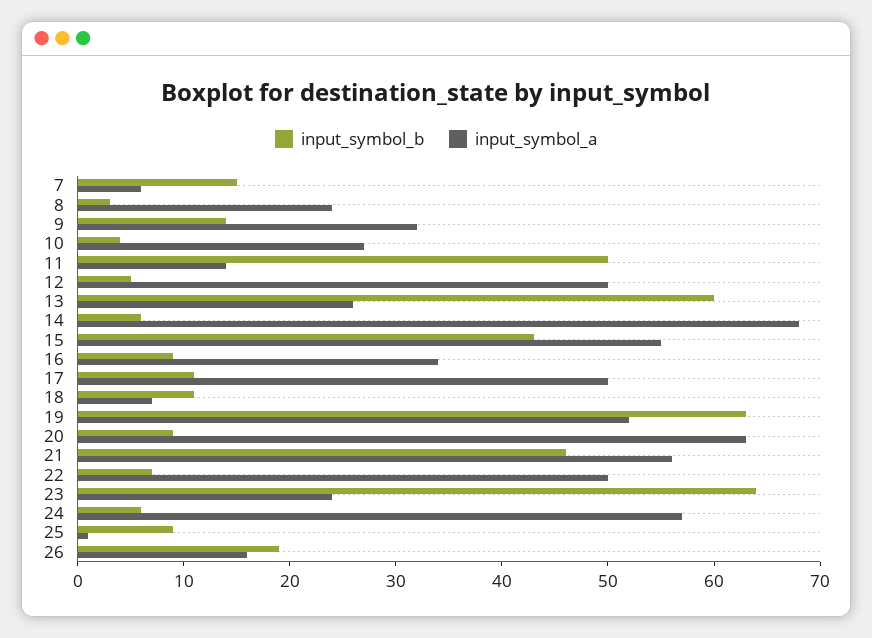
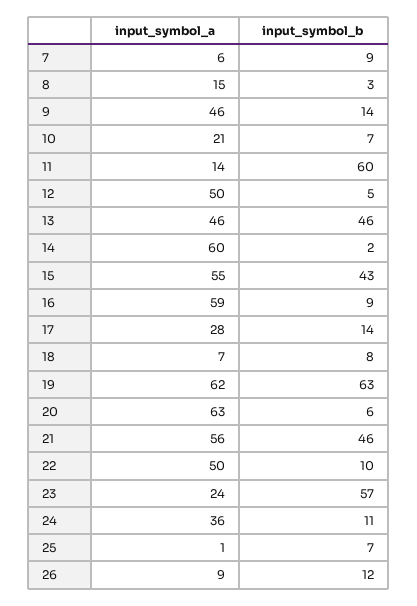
  {
    "input_symbol_b": {
-     "7": 15,
+     "7": 9,
      "8": 3,
      "9": 14,
-     "10": 4,
+     "10": 7,
-     "11": 50,
+     "11": 60,
      "12": 5,
-     "13": 60,
+     "13": 46,
-     "14": 6,
+     "14": 2,
      "15": 43,
      "16": 9,
-     "17": 11,
+     "17": 14,
-     "18": 11,
+     "18": 8,
      "19": 63,
-     "20": 9,
+     "20": 6,
      "21": 46,
-     "22": 7,
+     "22": 10,
-     "23": 64,
+     "23": 57,
-     "24": 6,
+     "24": 11,
-     "25": 9,
+     "25": 7,
-     "26": 19
+     "26": 12
    },
    "input_symbol_a": {
      "7": 6,
-     "8": 24,
+     "8": 15,
-     "9": 32,
+     "9": 46,
-     "10": 27,
+     "10": 21,
      "11": 14,
      "12": 50,
-     "13": 26,
+     "13": 46,
-     "14": 68,
+     "14": 60,
      "15": 55,
-     "16": 34,
+     "16": 59,
-     "17": 50,
+     "17": 28,
      "18": 7,
-     "19": 52,
+     "19": 62,
      "20": 63,
      "21": 56,
      "22": 50,
      "23": 24,
-     "24": 57,
+     "24": 36,
      "25": 1,
-     "26": 16
+     "26": 9
    }
  }

